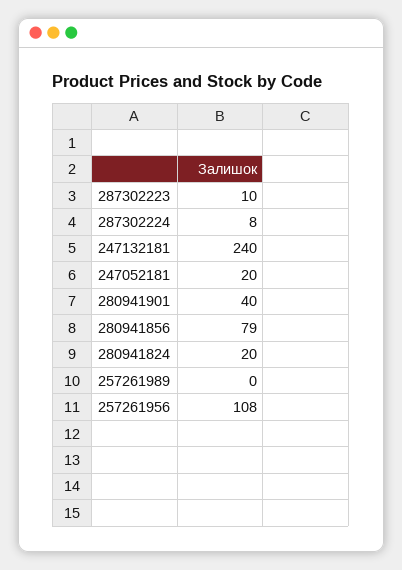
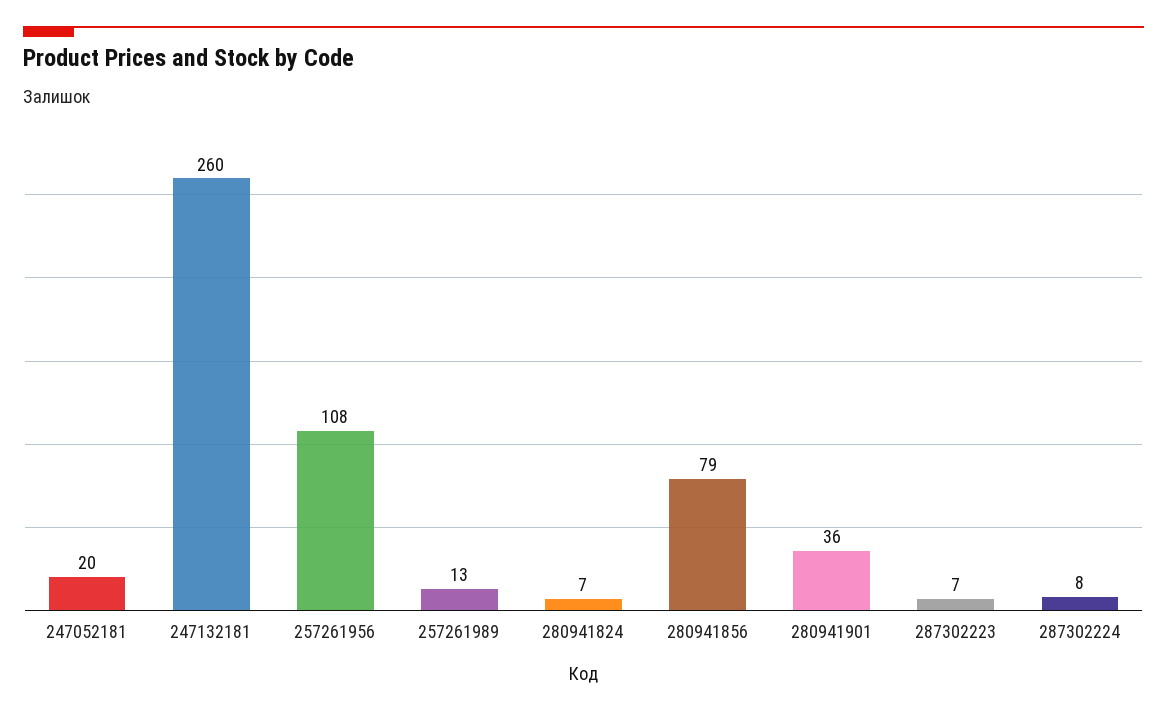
  {
-   "287302223": 10,
+   "287302223": 7,
    "287302224": 8,
-   "247132181": 240,
+   "247132181": 260,
    "247052181": 20,
-   "280941901": 40,
+   "280941901": 36,
    "280941856": 79,
-   "280941824": 20,
+   "280941824": 7,
-   "257261989": 0,
+   "257261989": 13,
    "257261956": 108
  }

